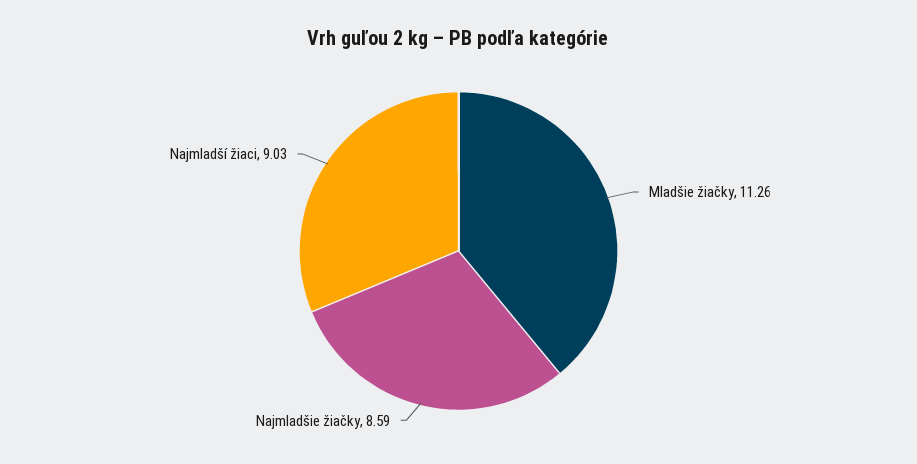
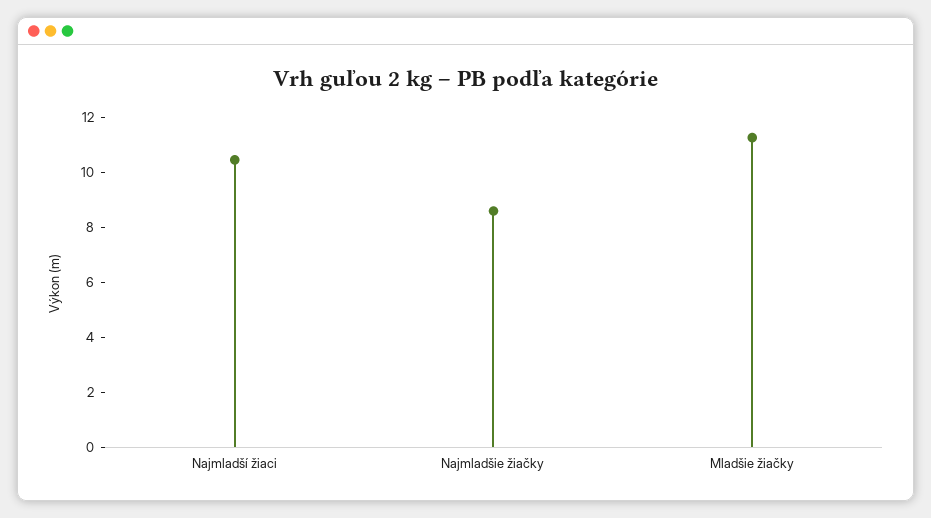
  {
    "Mladšie žiačky": 11.26,
    "Najmladšie žiačky": 8.59,
-   "Najmladší žiaci": 9.03
+   "Najmladší žiaci": 10.5
  }

